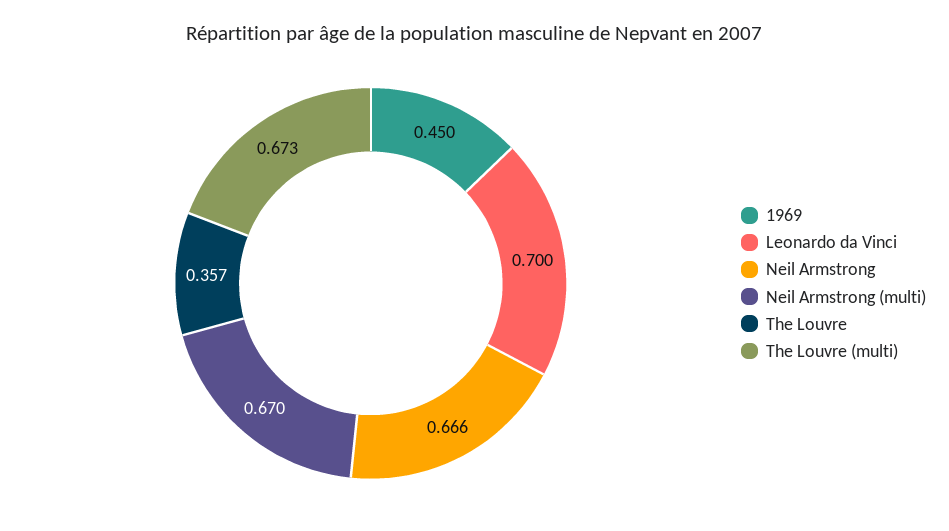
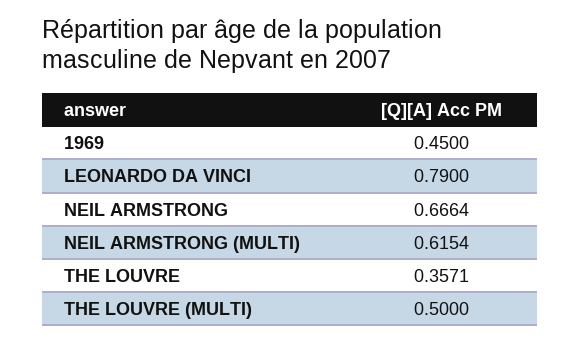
  {
    "1969": 0.45,
-   "Leonardo da Vinci": 0.7,
+   "Leonardo da Vinci": 0.79,
    "Neil Armstrong": 0.6664,
-   "Neil Armstrong (multi)": 0.67,
+   "Neil Armstrong (multi)": 0.6154,
    "The Louvre": 0.3571,
-   "The Louvre (multi)": 0.673
+   "The Louvre (multi)": 0.5
  }

